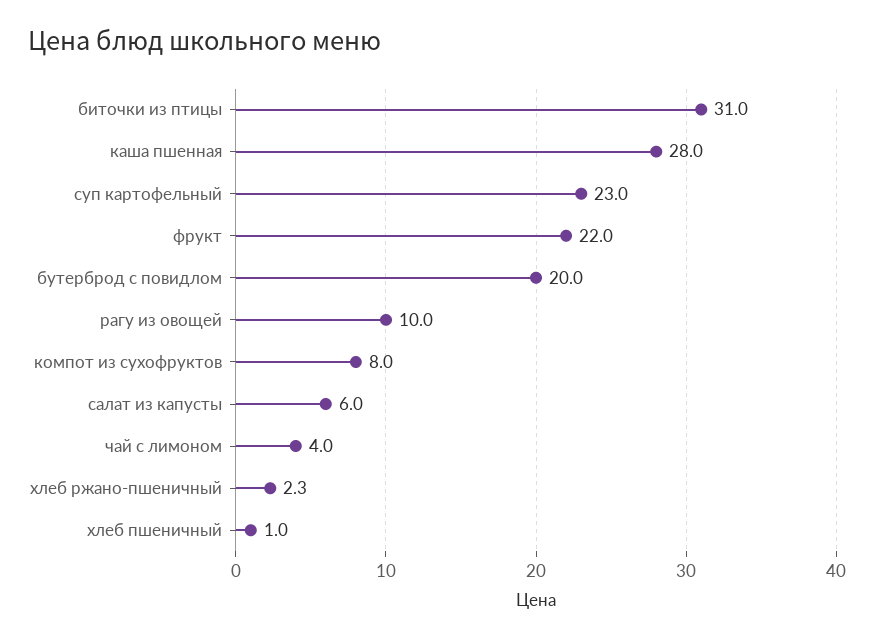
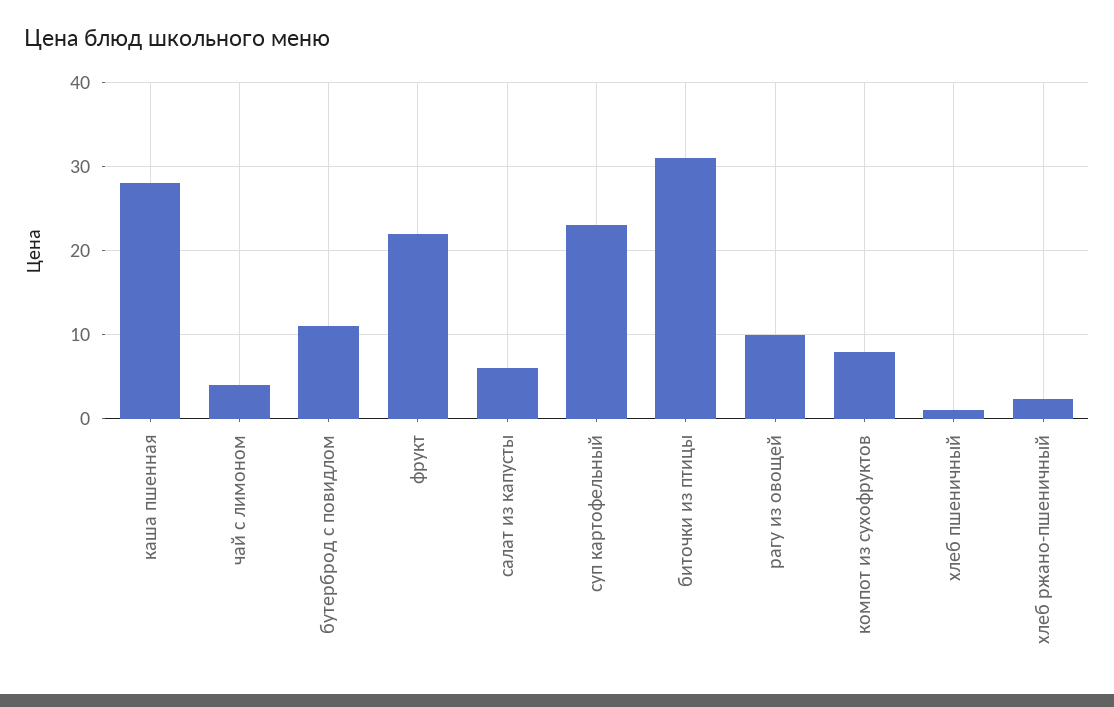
  {
    "биточки из птицы": 31,
    "каша пшенная": 28,
    "суп картофельный": 23,
    "фрукт": 22,
-   "бутерброд с повидлом": 20,
+   "бутерброд с повидлом": 11,
    "рагу из овощей": 10,
    "компот из сухофруктов": 8,
    "салат из капусты": 6,
    "чай с лимоном": 4,
    "хлеб ржано-пшеничный": 2.3,
    "хлеб пшеничный": 1
  }

